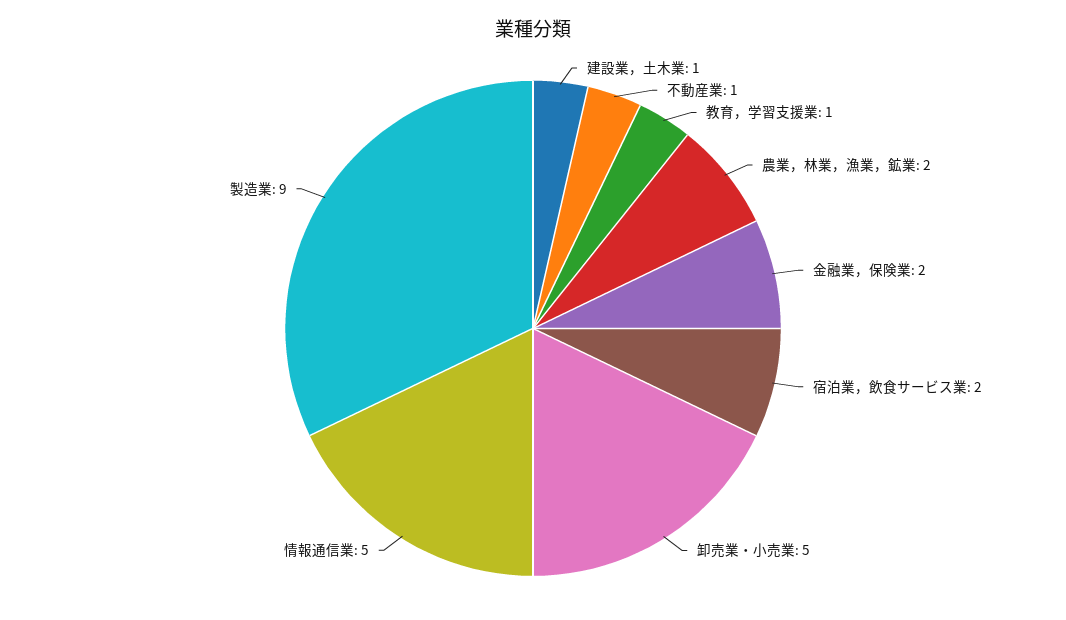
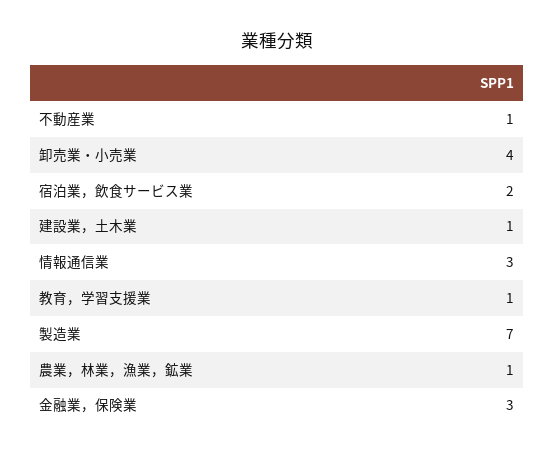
  {
    "建設業，土木業": 1,
    "不動産業": 1,
    "教育，学習支援業": 1,
-   "農業，林業，漁業，鉱業": 2,
+   "農業，林業，漁業，鉱業": 1,
-   "金融業，保険業": 2,
+   "金融業，保険業": 3,
    "宿泊業，飲食サービス業": 2,
-   "卸売業・小売業": 5,
+   "卸売業・小売業": 4,
-   "情報通信業": 5,
+   "情報通信業": 3,
-   "製造業": 9
+   "製造業": 7
  }

